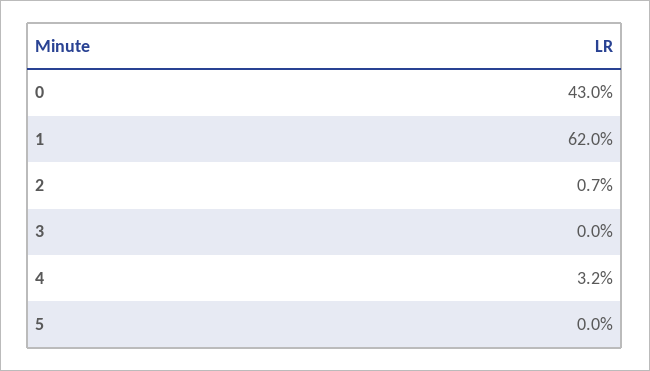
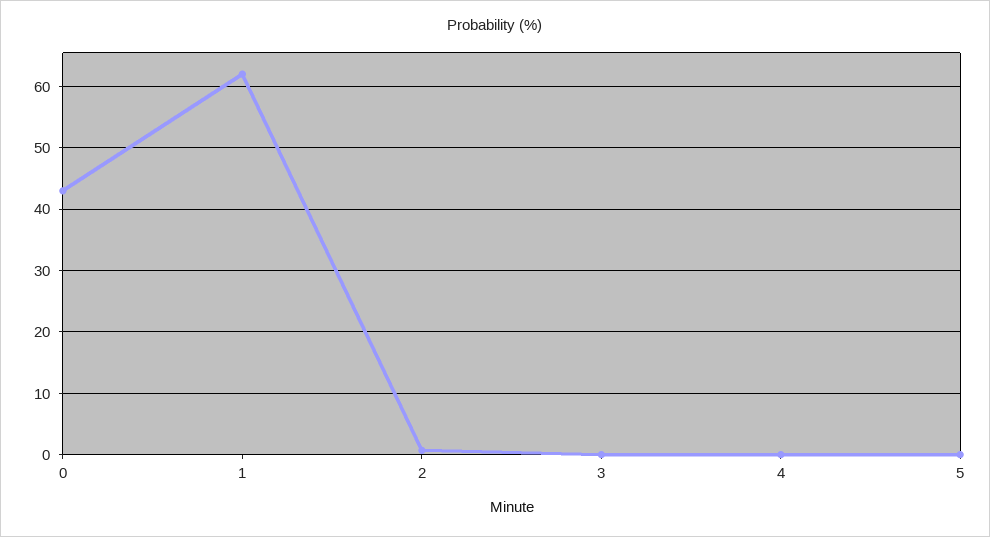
  {
    "0": 43,
    "1": 62,
    "2": 0.7,
    "3": 0,
-   "4": 3.2,
+   "4": 0,
    "5": 0
  }

